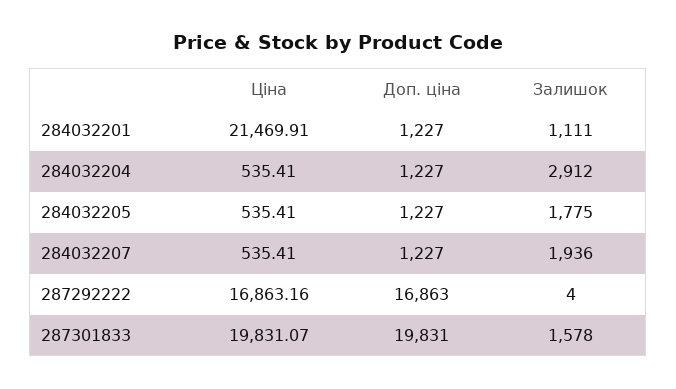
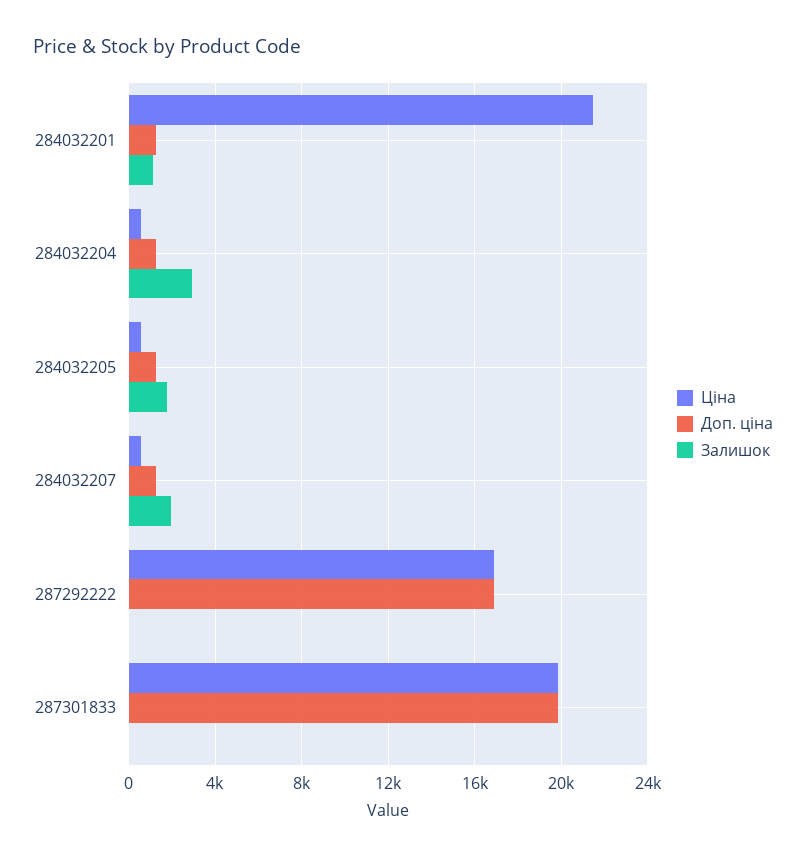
  {
    "Ціна": {
      "284032201": 21469.91,
      "284032204": 535.41,
      "284032205": 535.41,
      "284032207": 535.41,
      "287292222": 16863.16,
      "287301833": 19831.07
    },
    "Доп. ціна": {
      "284032201": 1227,
      "284032204": 1227,
      "284032205": 1227,
      "284032207": 1227,
      "287292222": 16863,
      "287301833": 19831
    },
    "Залишок": {
      "284032201": 1111,
      "284032204": 2912,
      "284032205": 1775,
      "284032207": 1936,
      "287292222": 4,
-     "287301833": 1578
+     "287301833": 0
    }
  }

